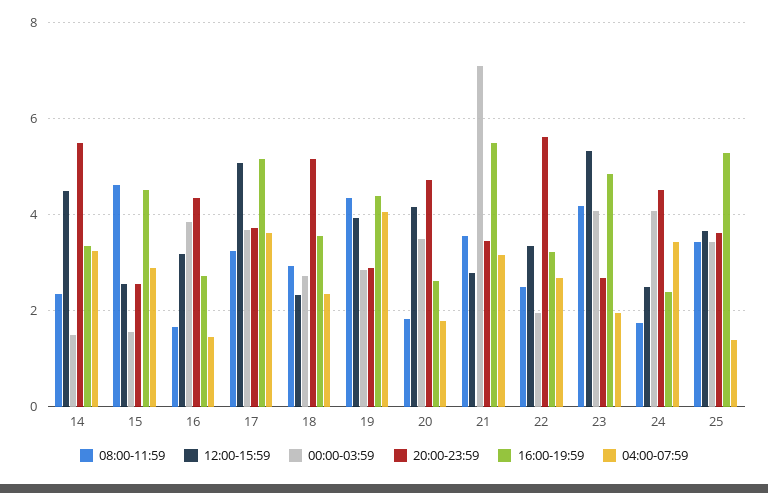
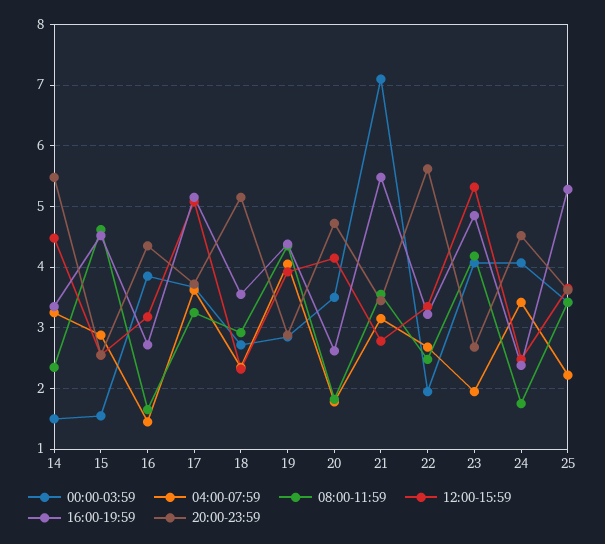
  {
    "08:00-11:59": {
      "14": 2.4,
      "15": 4.6,
      "16": 1.7,
      "17": 3.3,
      "18": 2.9,
      "19": 4.4,
      "20": 1.8,
      "21": 3.6,
      "22": 2.5,
      "23": 4.2,
      "24": 1.8,
      "25": 3.4
    },
    "12:00-15:59": {
      "14": 4.5,
      "15": 2.6,
      "16": 3.2,
      "17": 5.1,
      "18": 2.3,
      "19": 3.9,
      "20": 4.2,
      "21": 2.8,
      "22": 3.4,
      "23": 5.3,
      "24": 2.5,
      "25": 3.7
    },
    "00:00-03:59": {
      "14": 1.5,
      "15": 1.6,
      "16": 3.9,
      "17": 3.7,
      "18": 2.7,
      "19": 2.9,
      "20": 3.5,
      "21": 7.1,
      "22": 2,
      "23": 4.1,
      "24": 4.1,
      "25": 3.4
    },
    "20:00-23:59": {
      "14": 5.5,
      "15": 2.6,
      "16": 4.4,
      "17": 3.7,
      "18": 5.2,
      "19": 2.9,
      "20": 4.7,
      "21": 3.5,
      "22": 5.6,
      "23": 2.7,
      "24": 4.5,
      "25": 3.6
    },
    "16:00-19:59": {
      "14": 3.4,
      "15": 4.5,
      "16": 2.7,
      "17": 5.2,
      "18": 3.6,
      "19": 4.4,
      "20": 2.6,
      "21": 5.5,
      "22": 3.2,
      "23": 4.9,
      "24": 2.4,
      "25": 5.3
    },
    "04:00-07:59": {
      "14": 3.3,
      "15": 2.9,
      "16": 1.5,
      "17": 3.6,
      "18": 2.4,
      "19": 4.1,
      "20": 1.8,
      "21": 3.2,
      "22": 2.7,
      "23": 2,
      "24": 3.4,
-     "25": 1.4
+     "25": 2.2
    }
  }

